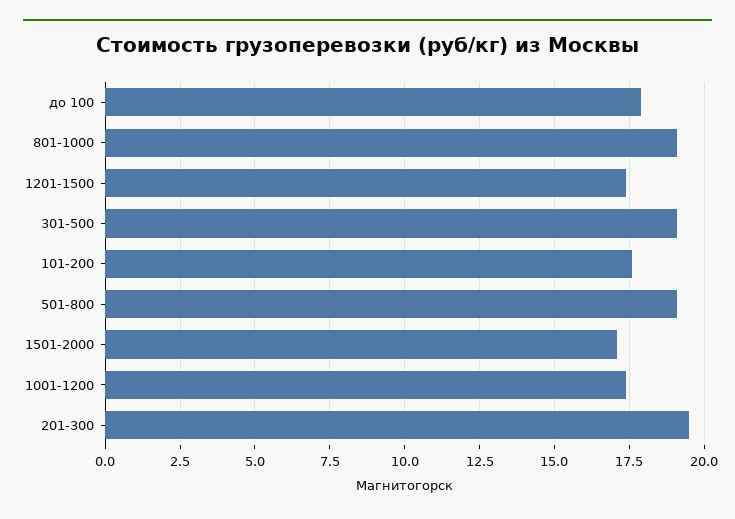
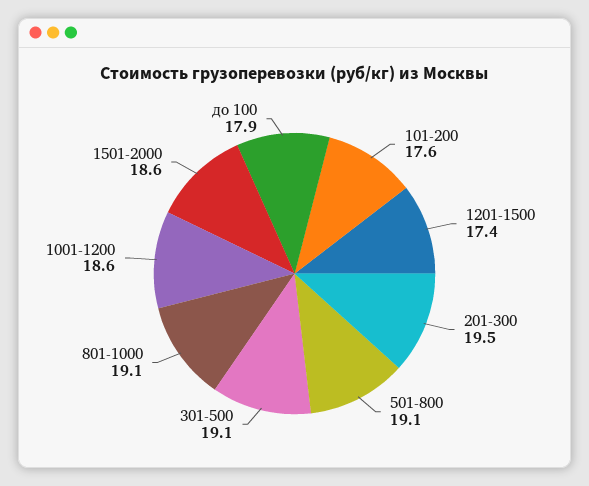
  {
    "до 100": 17.9,
    "801-1000": 19.1,
    "1201-1500": 17.4,
    "301-500": 19.1,
    "101-200": 17.6,
    "501-800": 19.1,
-   "1501-2000": 17,
+   "1501-2000": 18.6,
-   "1001-1200": 17.5,
+   "1001-1200": 18.6,
    "201-300": 19.5
  }

